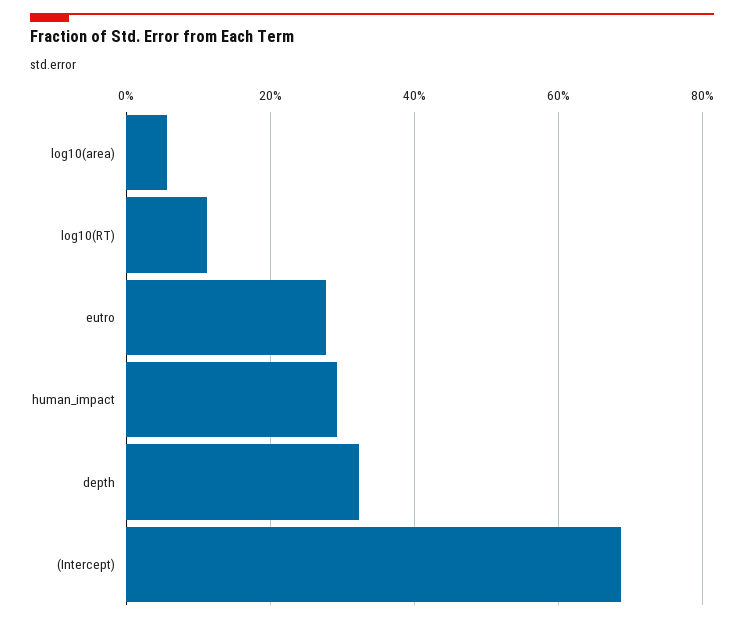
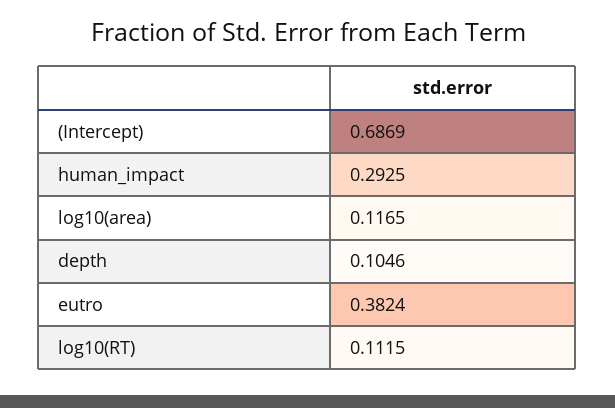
  {
-   "log10(area)": 0.06,
+   "log10(area)": 0.1165,
    "log10(RT)": 0.1115,
-   "eutro": 0.28,
+   "eutro": 0.3824,
    "human_impact": 0.2925,
-   "depth": 0.32,
+   "depth": 0.1046,
    "(Intercept)": 0.6869
  }

